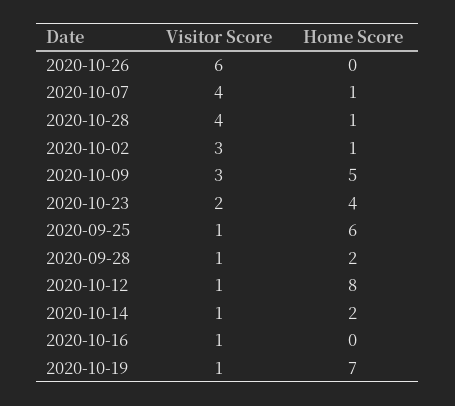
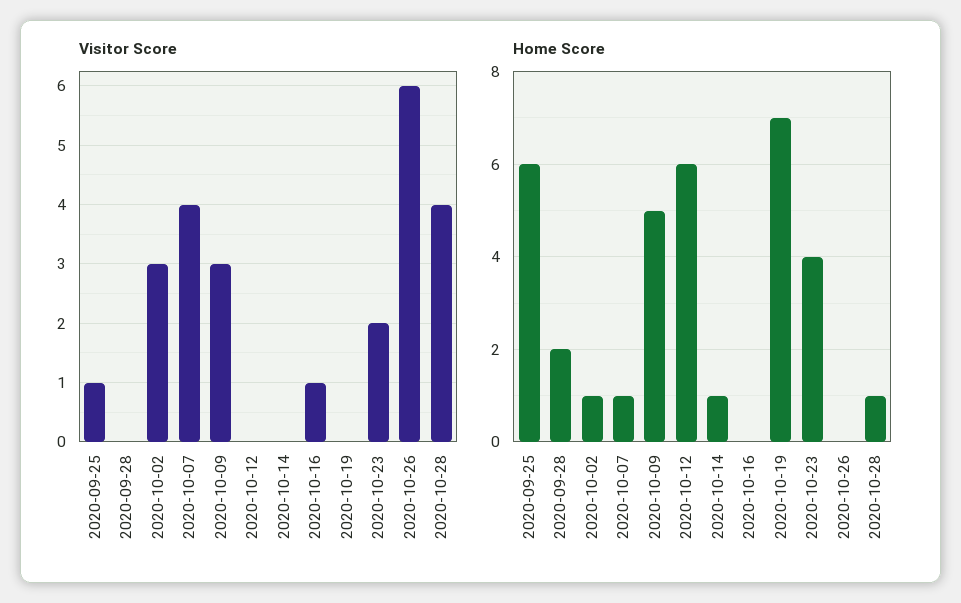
  {
    "Visitor Score": {
      "2020-10-26": 6,
      "2020-10-07": 4,
      "2020-10-28": 4,
      "2020-10-02": 3,
      "2020-10-09": 3,
      "2020-10-23": 2,
      "2020-09-25": 1,
-     "2020-09-28": 1,
+     "2020-09-28": 0,
-     "2020-10-12": 1,
+     "2020-10-12": 0,
-     "2020-10-14": 1,
+     "2020-10-14": 0,
      "2020-10-16": 1,
-     "2020-10-19": 1
+     "2020-10-19": 0
    },
    "Home Score": {
      "2020-10-26": 0,
      "2020-10-07": 1,
      "2020-10-28": 1,
      "2020-10-02": 1,
      "2020-10-09": 5,
      "2020-10-23": 4,
      "2020-09-25": 6,
      "2020-09-28": 2,
-     "2020-10-12": 8,
+     "2020-10-12": 6,
-     "2020-10-14": 2,
+     "2020-10-14": 1,
      "2020-10-16": 0,
      "2020-10-19": 7
    }
  }

